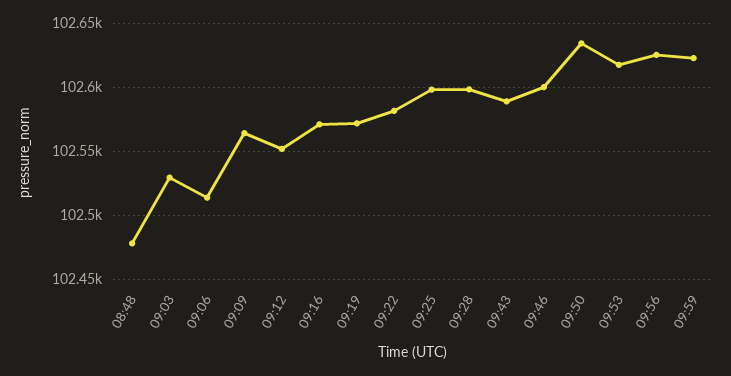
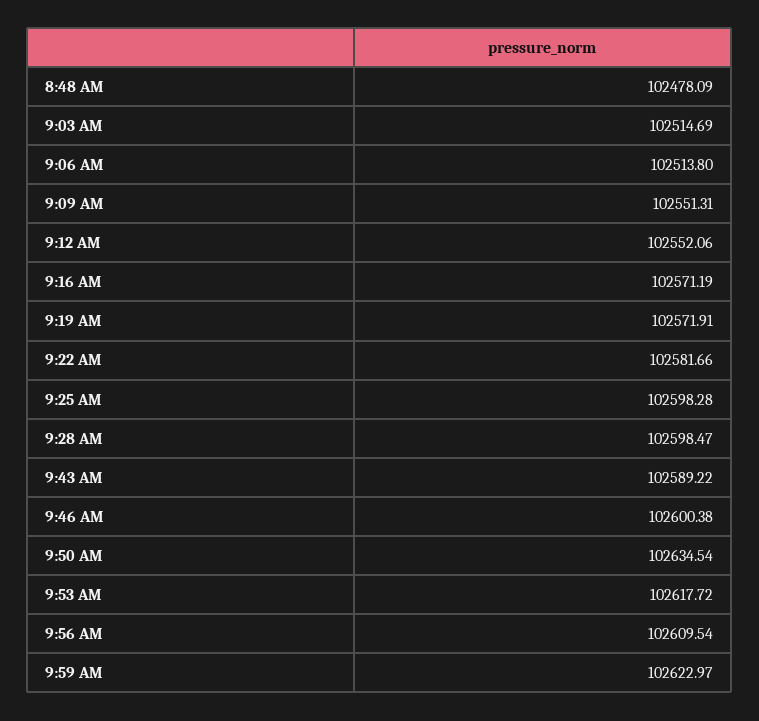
  {
    "08:48": 102478.09,
-   "09:03": 102530,
+   "09:03": 102514.69,
    "09:06": 102513.8,
-   "09:09": 102565,
+   "09:09": 102551.31,
    "09:12": 102552.06,
    "09:16": 102571.19,
    "09:19": 102571.91,
    "09:22": 102581.66,
    "09:25": 102598.28,
    "09:28": 102598.47,
    "09:43": 102589.22,
    "09:46": 102600.38,
    "09:50": 102634.54,
    "09:53": 102617.72,
-   "09:56": 102625,
+   "09:56": 102609.54,
    "09:59": 102622.97
  }

